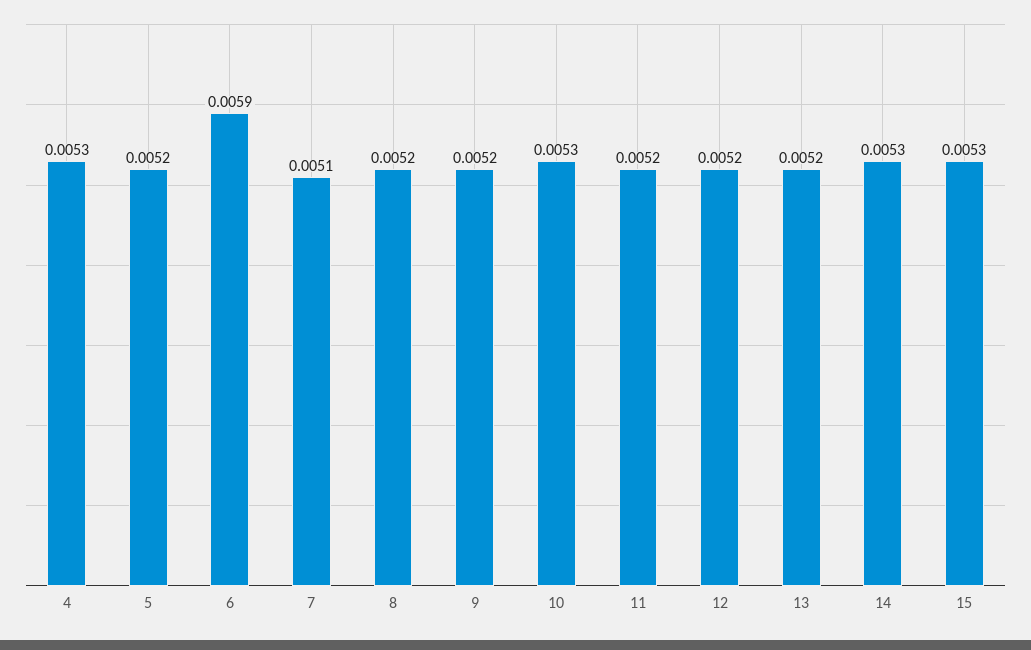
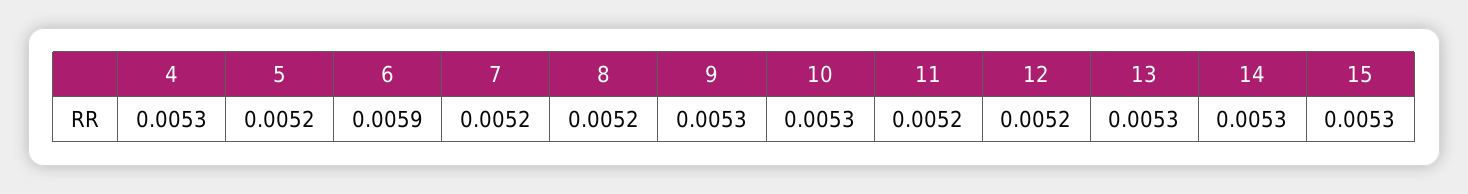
  {
    "4": 0.0053,
    "5": 0.0052,
    "6": 0.0059,
-   "7": 0.0051,
+   "7": 0.0052,
    "8": 0.0052,
-   "9": 0.0052,
+   "9": 0.0053,
    "10": 0.0053,
    "11": 0.0052,
    "12": 0.0052,
-   "13": 0.0052,
+   "13": 0.0053,
    "14": 0.0053,
    "15": 0.0053
  }

